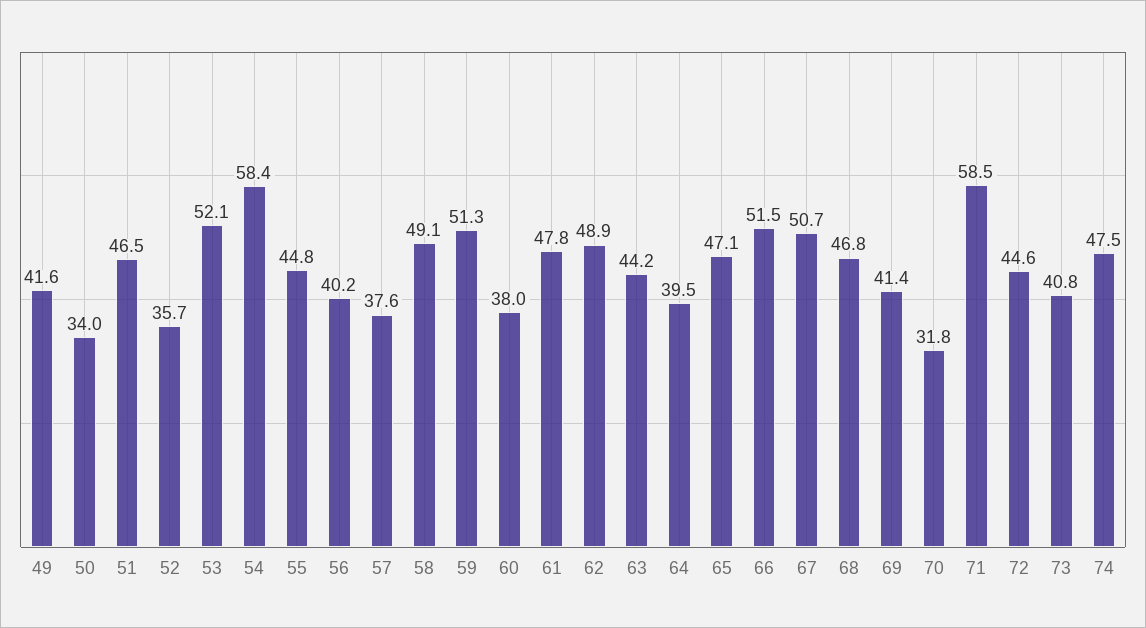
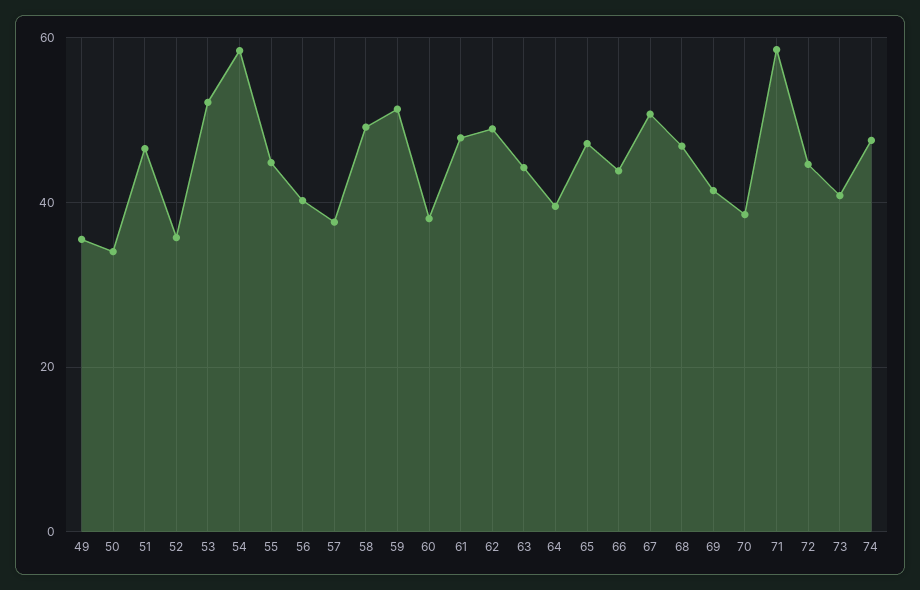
  {
-   "49": 41.6,
+   "49": 36,
    "50": 34,
    "51": 46.5,
    "52": 35.7,
    "53": 52.1,
    "54": 58.4,
    "55": 44.8,
    "56": 40.2,
    "57": 37.6,
    "58": 49.1,
    "59": 51.3,
    "60": 38,
    "61": 47.8,
    "62": 48.9,
    "63": 44.2,
    "64": 39.5,
    "65": 47.1,
-   "66": 51.5,
+   "66": 44,
    "67": 50.7,
    "68": 46.8,
    "69": 41.4,
-   "70": 31.8,
+   "70": 38,
    "71": 58.5,
    "72": 44.6,
    "73": 40.8,
    "74": 47.5
  }

